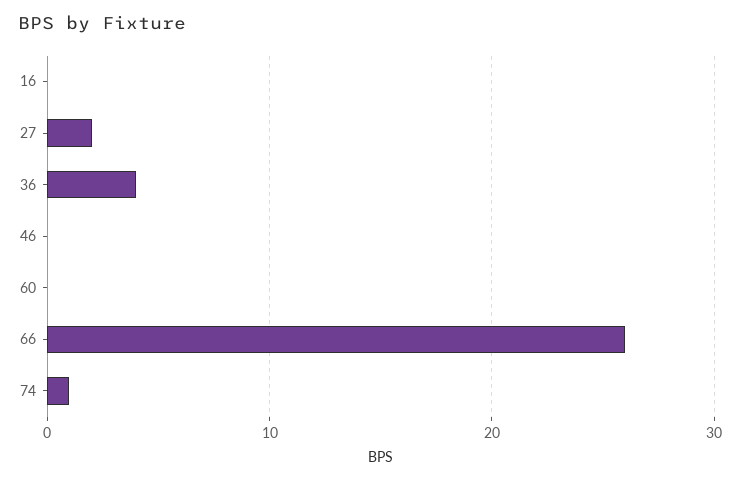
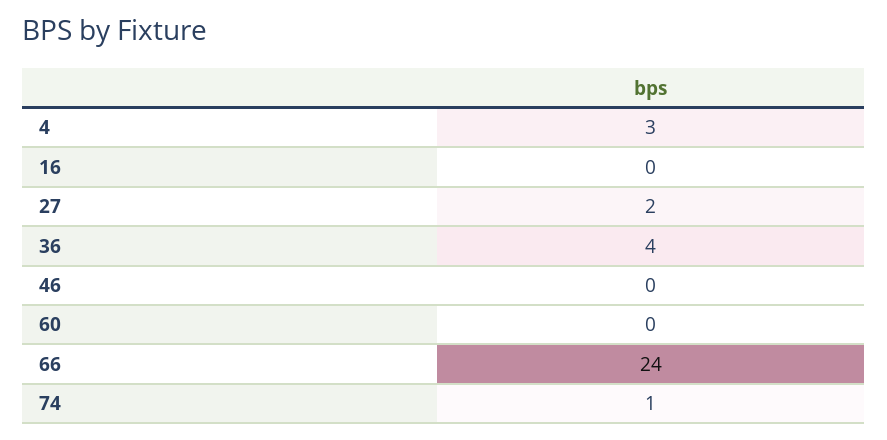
  {
    "16": 0,
    "27": 2,
    "36": 4,
    "46": 0,
    "60": 0,
-   "66": 26,
+   "66": 24,
-   "74": 1
+   "74": 1,
+   "4": 3
  }

